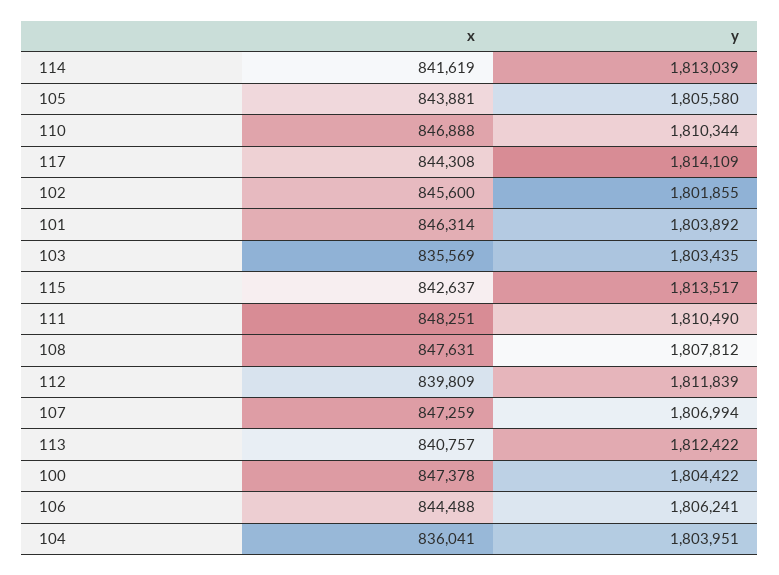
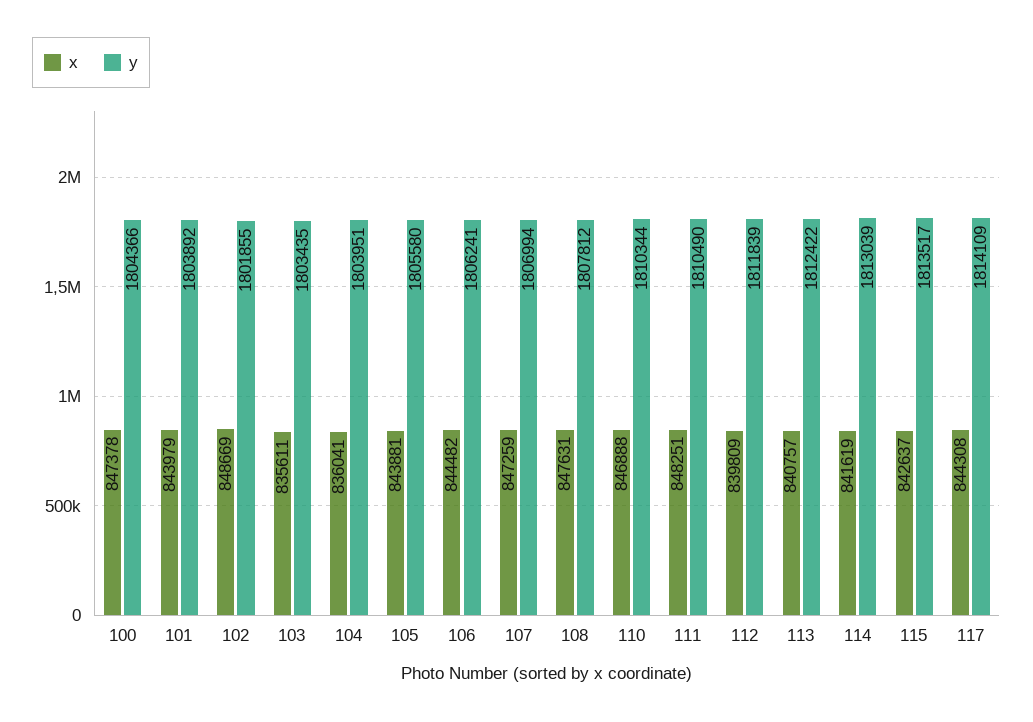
  {
    "x": {
      "114": 841619,
      "105": 843881,
      "110": 846888,
      "117": 844308,
-     "102": 845600,
+     "102": 848669,
-     "101": 846314,
+     "101": 843979,
-     "103": 835569,
+     "103": 835611,
      "115": 842637,
      "111": 848251,
      "108": 847631,
      "112": 839809,
      "107": 847259,
      "113": 840757,
      "100": 847378,
-     "106": 844488,
+     "106": 844482,
      "104": 836041
    },
    "y": {
      "114": 1813039,
      "105": 1805580,
      "110": 1810344,
      "117": 1814109,
      "102": 1801855,
      "101": 1803892,
      "103": 1803435,
      "115": 1813517,
      "111": 1810490,
      "108": 1807812,
      "112": 1811839,
      "107": 1806994,
      "113": 1812422,
-     "100": 1804422,
+     "100": 1804366,
      "106": 1806241,
      "104": 1803951
    }
  }

